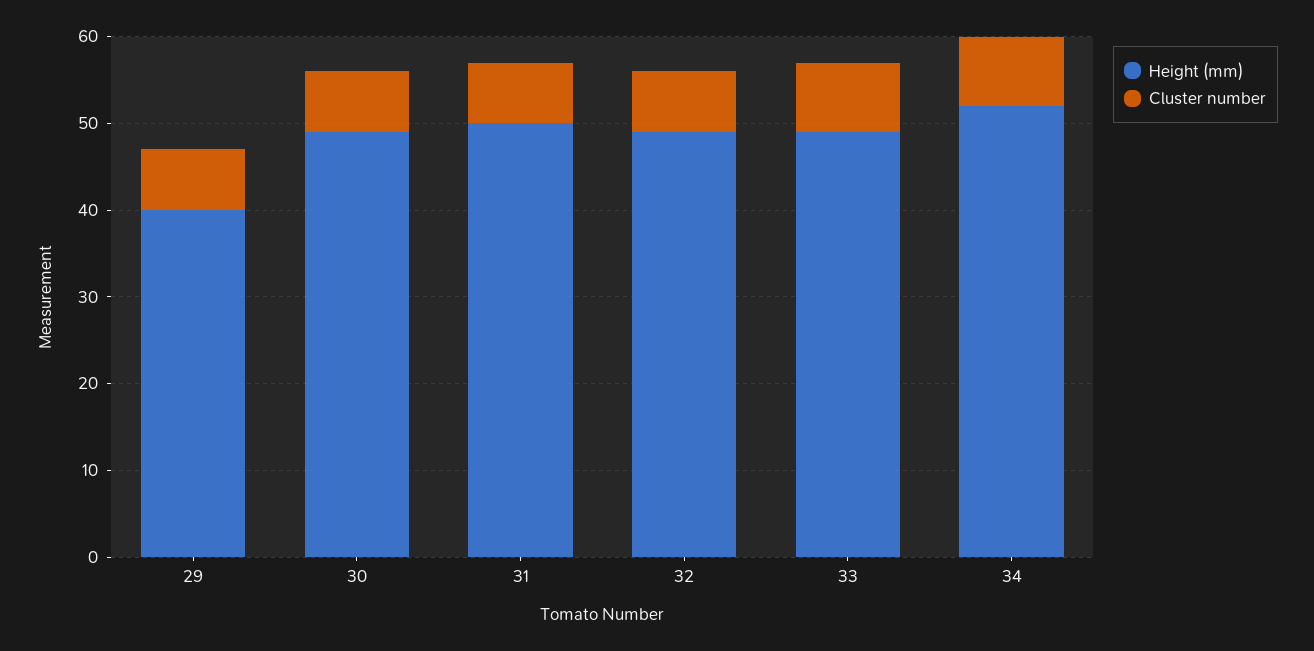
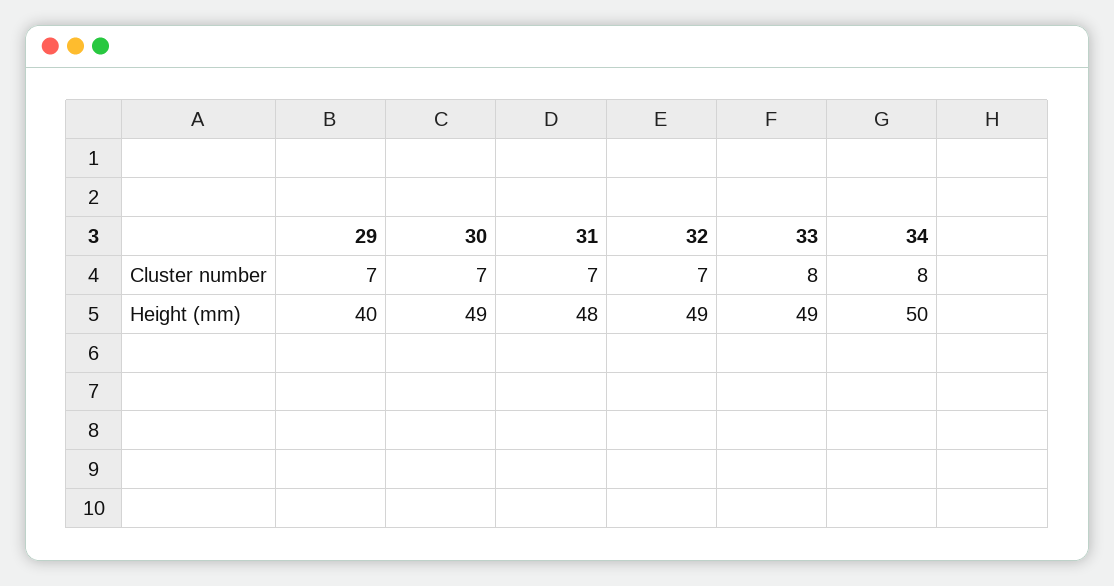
  {
    "Height (mm)": {
      "29": 40,
      "30": 49,
-     "31": 50,
+     "31": 48,
      "32": 49,
      "33": 49,
-     "34": 52
+     "34": 50
    },
    "Cluster number": {
      "29": 7,
      "30": 7,
      "31": 7,
      "32": 7,
      "33": 8,
      "34": 8
    }
  }

